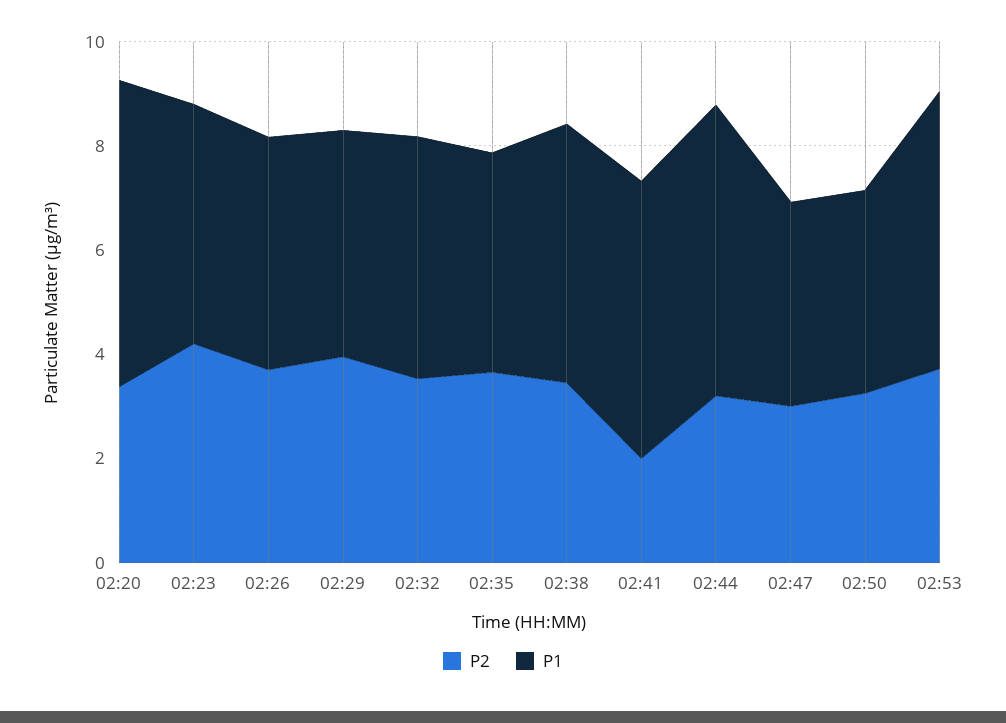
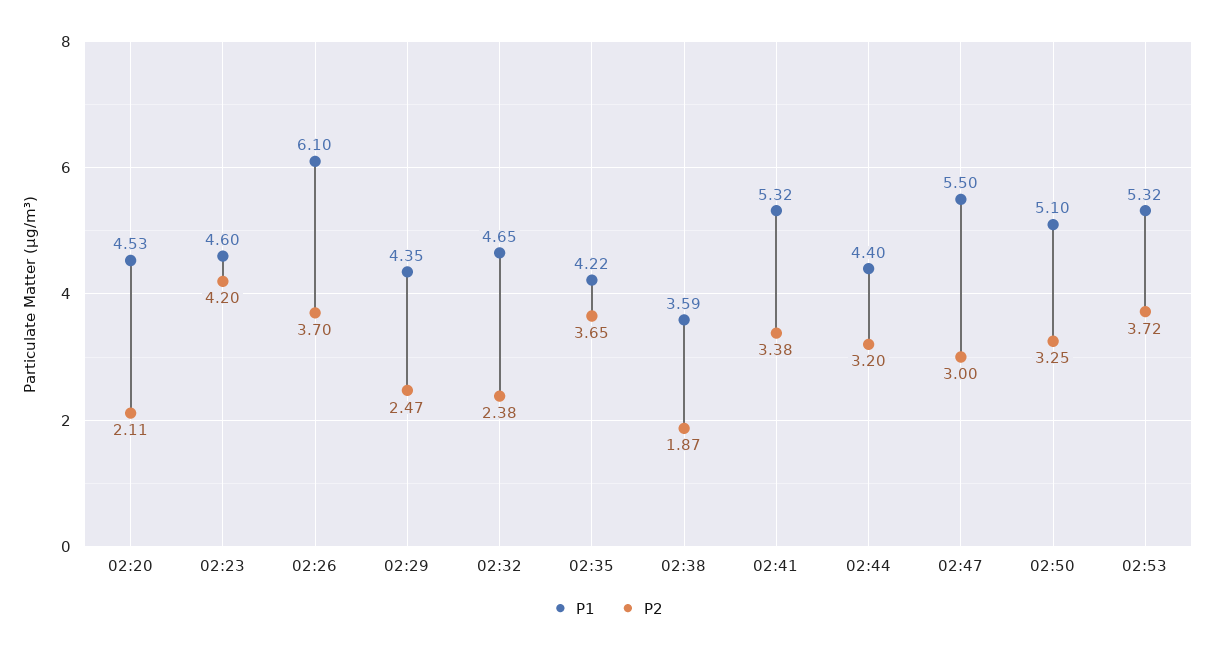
  {
    "P2": {
-     "02:20": 3.5,
+     "02:20": 2.11,
      "02:23": 4.2,
      "02:26": 3.7,
-     "02:29": 4,
+     "02:29": 2.47,
-     "02:32": 3.5,
+     "02:32": 2.38,
      "02:35": 3.65,
-     "02:38": 3.5,
+     "02:38": 1.87,
-     "02:41": 2,
+     "02:41": 3.38,
      "02:44": 3.2,
      "02:47": 3,
      "02:50": 3.25,
      "02:53": 3.72
    },
    "P1": {
-     "02:20": 6,
+     "02:20": 4.53,
      "02:23": 4.6,
-     "02:26": 4.5,
+     "02:26": 6.1,
      "02:29": 4.35,
      "02:32": 4.65,
      "02:35": 4.22,
-     "02:38": 5,
+     "02:38": 3.59,
      "02:41": 5.32,
-     "02:44": 5.5,
+     "02:44": 4.4,
-     "02:47": 4,
+     "02:47": 5.5,
-     "02:50": 4,
+     "02:50": 5.1,
      "02:53": 5.32
    }
  }

